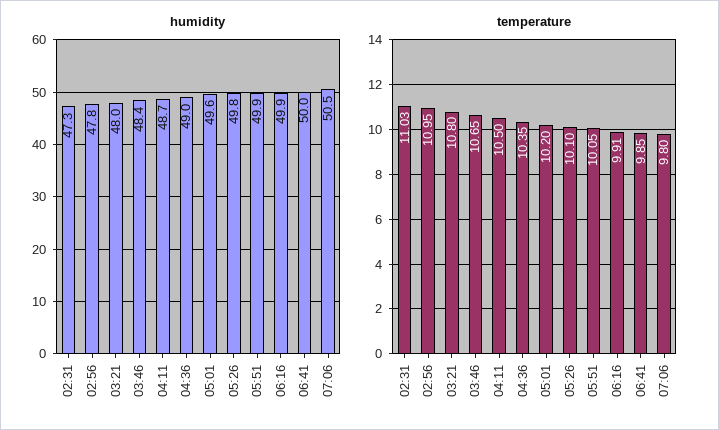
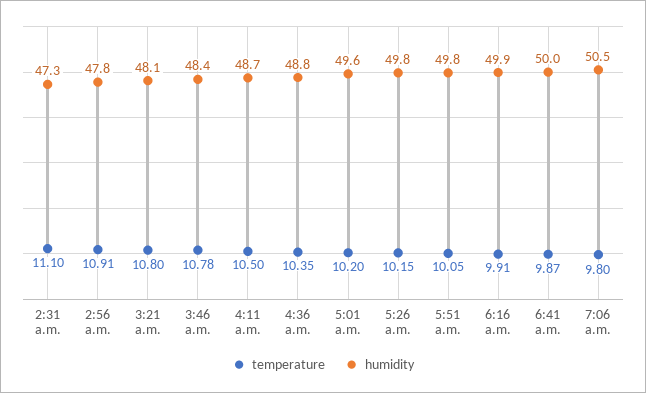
  {
    "humidity": {
      "02:31": 47.3,
      "02:56": 47.8,
-     "03:21": 48,
+     "03:21": 48.1,
      "03:46": 48.4,
      "04:11": 48.7,
-     "04:36": 49,
+     "04:36": 48.8,
      "05:01": 49.6,
      "05:26": 49.8,
-     "05:51": 49.9,
+     "05:51": 49.8,
      "06:16": 49.9,
      "06:41": 50,
      "07:06": 50.5
    },
    "temperature": {
-     "02:31": 11.03,
+     "02:31": 11.1,
-     "02:56": 10.95,
+     "02:56": 10.91,
      "03:21": 10.8,
-     "03:46": 10.65,
+     "03:46": 10.78,
      "04:11": 10.5,
      "04:36": 10.35,
      "05:01": 10.2,
-     "05:26": 10.1,
+     "05:26": 10.15,
      "05:51": 10.05,
      "06:16": 9.91,
-     "06:41": 9.85,
+     "06:41": 9.87,
      "07:06": 9.8
    }
  }

